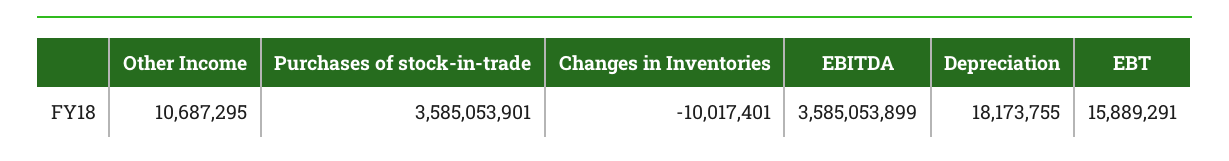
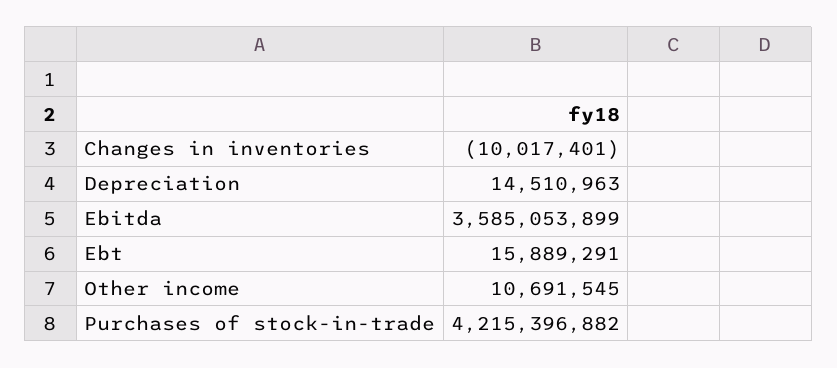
  {
-   "Other Income": 10687295,
+   "Other Income": 10691545,
-   "Purchases of stock-in-trade": 3585053901,
+   "Purchases of stock-in-trade": 4215396882,
    "Changes in Inventories": -10017401,
    "EBITDA": 3585053899,
-   "Depreciation": 18173755,
+   "Depreciation": 14510963,
    "EBT": 15889291
  }

